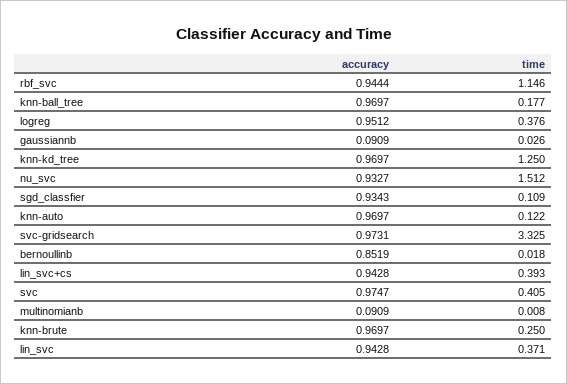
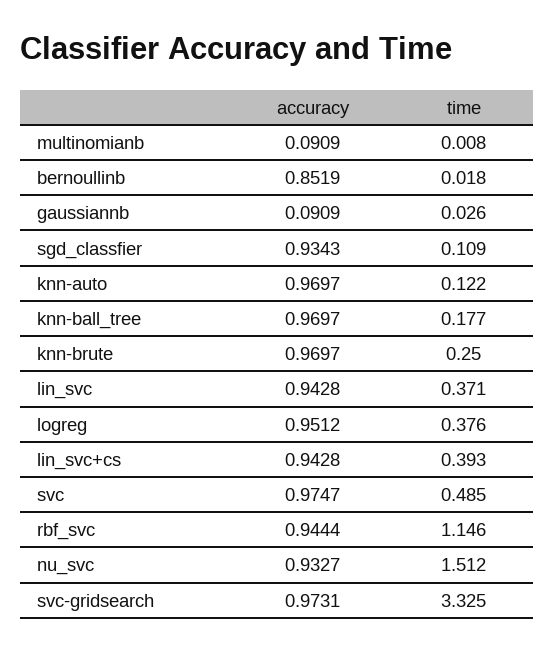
  {
    "accuracy": {
      "rbf_svc": 0.9444,
      "knn-ball_tree": 0.9697,
      "logreg": 0.9512,
      "gaussiannb": 0.0909,
-     "knn-kd_tree": 0.9697,
      "nu_svc": 0.9327,
      "sgd_classfier": 0.9343,
      "knn-auto": 0.9697,
      "svc-gridsearch": 0.9731,
      "bernoullinb": 0.8519,
      "lin_svc+cs": 0.9428,
      "svc": 0.9747,
      "multinomianb": 0.0909,
      "knn-brute": 0.9697,
      "lin_svc": 0.9428
    },
    "time": {
      "rbf_svc": 1.146,
      "knn-ball_tree": 0.177,
      "logreg": 0.376,
      "gaussiannb": 0.026,
-     "knn-kd_tree": 1.25,
      "nu_svc": 1.512,
      "sgd_classfier": 0.109,
      "knn-auto": 0.122,
      "svc-gridsearch": 3.325,
      "bernoullinb": 0.018,
      "lin_svc+cs": 0.393,
-     "svc": 0.405,
+     "svc": 0.485,
      "multinomianb": 0.008,
      "knn-brute": 0.25,
      "lin_svc": 0.371
    }
  }

